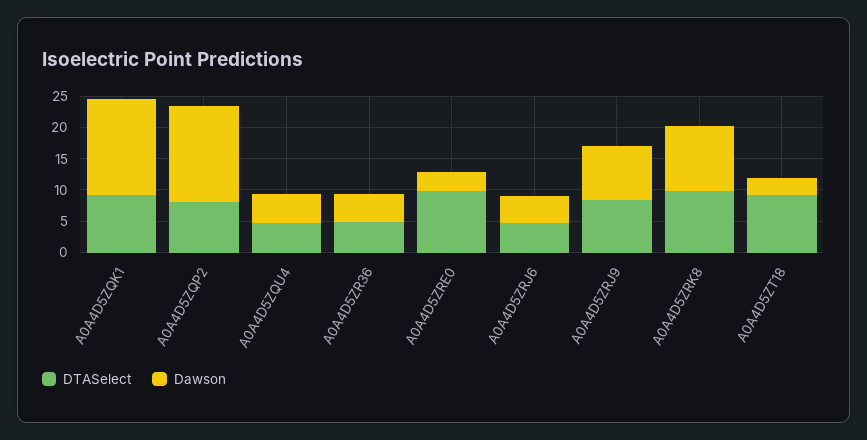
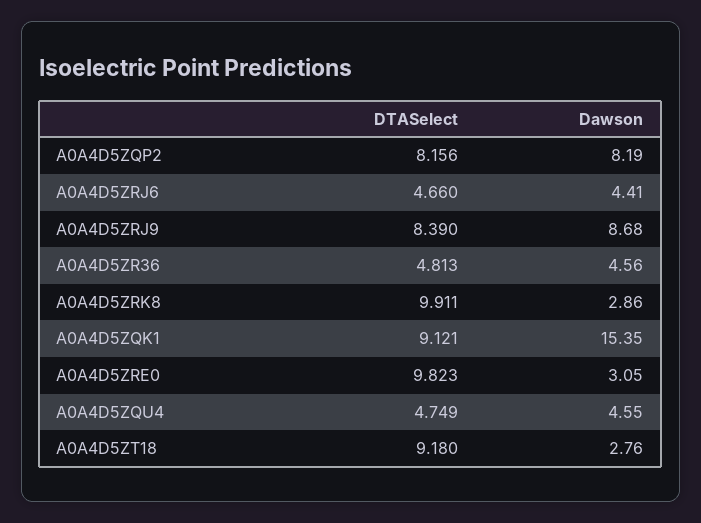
  {
    "DTASelect": {
      "A0A4D5ZQK1": 9.121,
      "A0A4D5ZQP2": 8.156,
      "A0A4D5ZQU4": 4.749,
      "A0A4D5ZR36": 4.813,
      "A0A4D5ZRE0": 9.823,
      "A0A4D5ZRJ6": 4.66,
      "A0A4D5ZRJ9": 8.39,
      "A0A4D5ZRK8": 9.911,
      "A0A4D5ZT18": 9.18
    },
    "Dawson": {
      "A0A4D5ZQK1": 15.35,
-     "A0A4D5ZQP2": 15,
+     "A0A4D5ZQP2": 8.19,
      "A0A4D5ZQU4": 4.55,
      "A0A4D5ZR36": 4.56,
      "A0A4D5ZRE0": 3.05,
      "A0A4D5ZRJ6": 4.41,
      "A0A4D5ZRJ9": 8.68,
-     "A0A4D5ZRK8": 10,
+     "A0A4D5ZRK8": 2.86,
      "A0A4D5ZT18": 2.76
    }
  }

